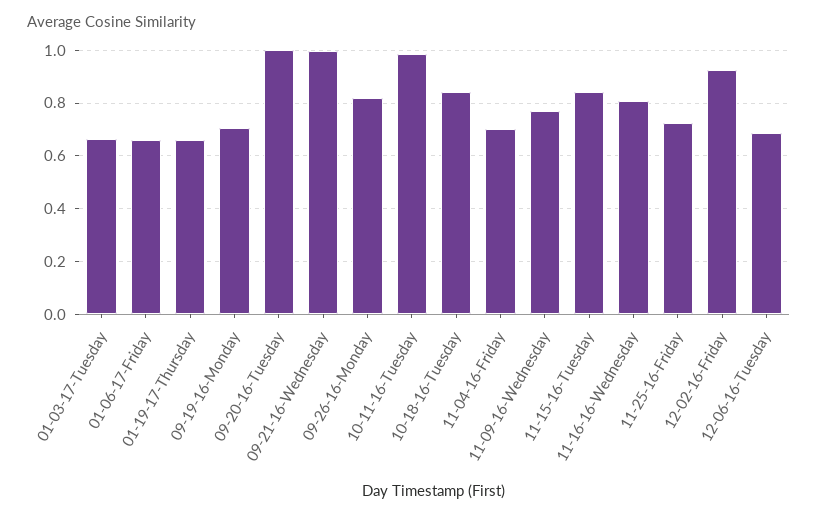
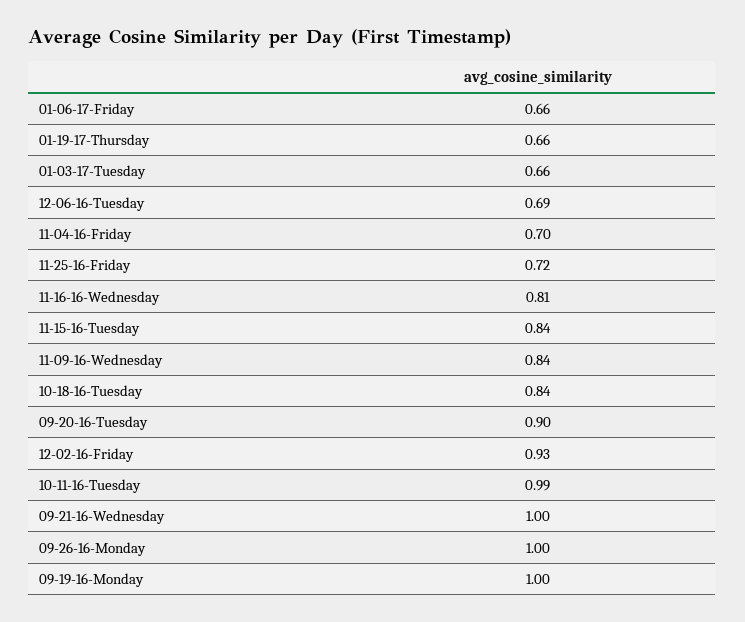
  {
    "01-03-17-Tuesday": 0.66,
    "01-06-17-Friday": 0.66,
    "01-19-17-Thursday": 0.66,
-   "09-19-16-Monday": 0.7,
+   "09-19-16-Monday": 1,
-   "09-20-16-Tuesday": 1,
+   "09-20-16-Tuesday": 0.9,
    "09-21-16-Wednesday": 1,
-   "09-26-16-Monday": 0.825,
+   "09-26-16-Monday": 1,
    "10-11-16-Tuesday": 0.99,
    "10-18-16-Tuesday": 0.84,
    "11-04-16-Friday": 0.7,
-   "11-09-16-Wednesday": 0.775,
+   "11-09-16-Wednesday": 0.84,
    "11-15-16-Tuesday": 0.84,
    "11-16-16-Wednesday": 0.81,
    "11-25-16-Friday": 0.72,
    "12-02-16-Friday": 0.93,
    "12-06-16-Tuesday": 0.69
  }

